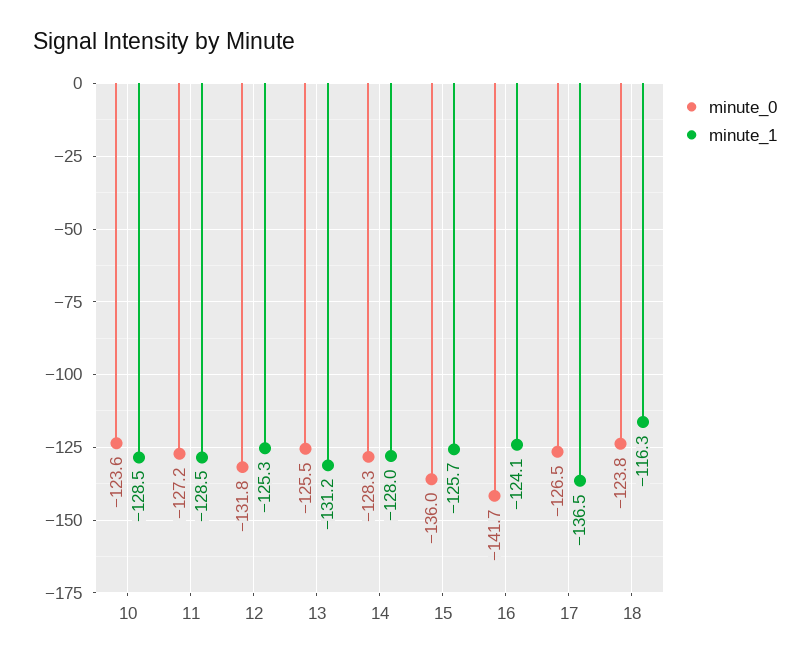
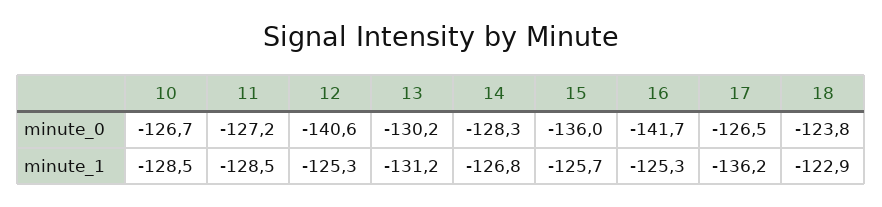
  {
    "minute_0": {
-     "10": -123.6,
+     "10": -126.7,
      "11": -127.2,
-     "12": -131.8,
+     "12": -140.6,
-     "13": -125.5,
+     "13": -130.2,
      "14": -128.3,
      "15": -136,
      "16": -141.7,
      "17": -126.5,
      "18": -123.8
    },
    "minute_1": {
      "10": -128.5,
      "11": -128.5,
      "12": -125.3,
      "13": -131.2,
-     "14": -128,
+     "14": -126.8,
      "15": -125.7,
-     "16": -124.1,
+     "16": -125.3,
-     "17": -136.5,
+     "17": -136.2,
-     "18": -116.3
+     "18": -122.9
    }
  }

